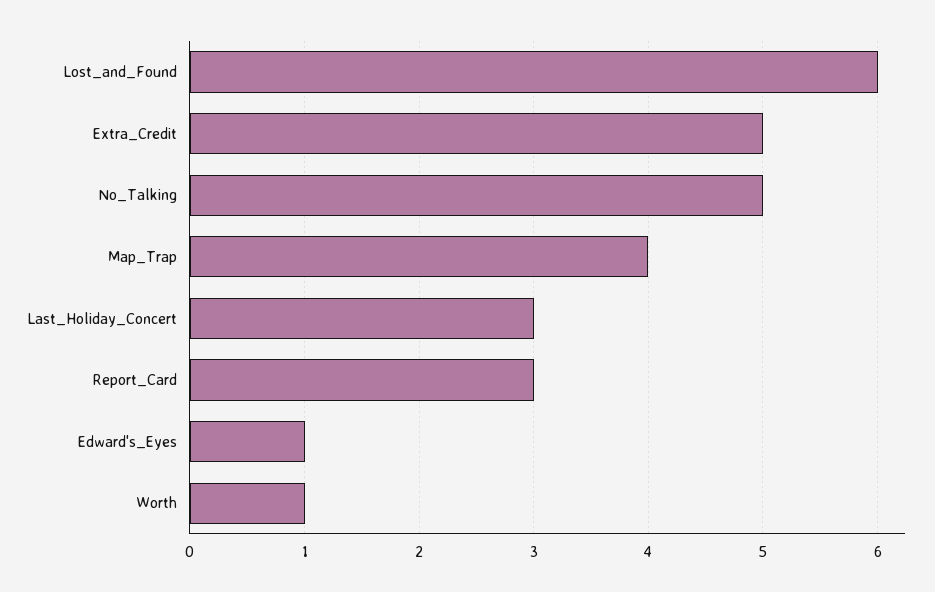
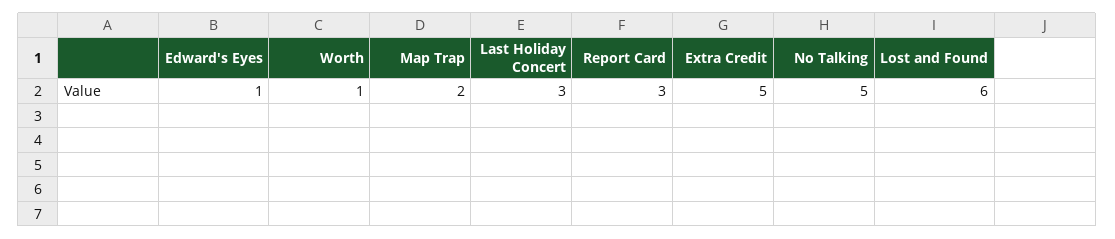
  {
    "Lost_and_Found": 6,
    "Extra_Credit": 5,
    "No_Talking": 5,
-   "Map_Trap": 4,
+   "Map_Trap": 2,
    "Last_Holiday_Concert": 3,
    "Report_Card": 3,
    "Edward's_Eyes": 1,
    "Worth": 1
  }

